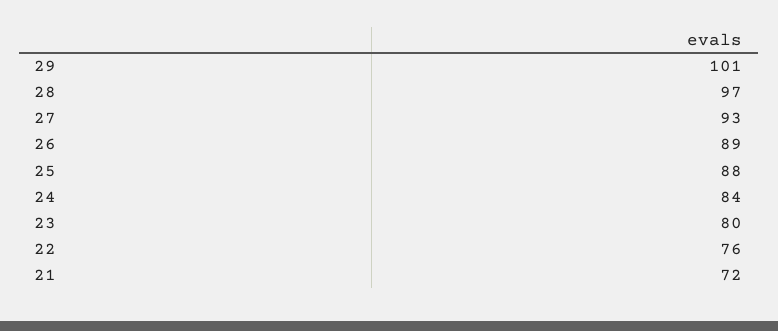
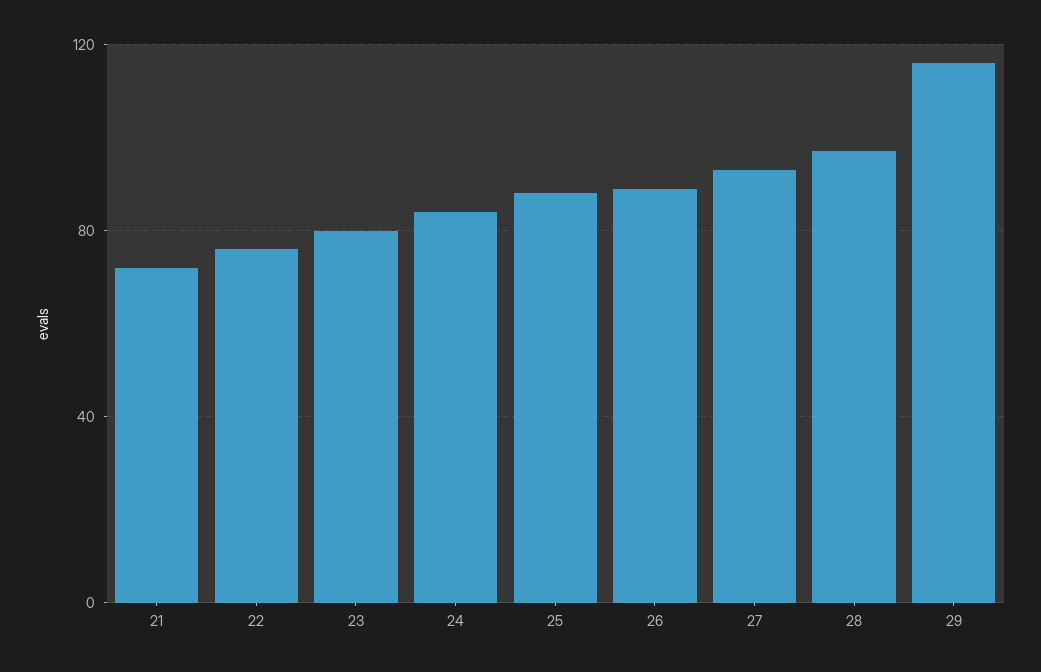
  {
-   "29": 101,
+   "29": 115,
    "28": 97,
    "27": 93,
    "26": 89,
    "25": 88,
    "24": 84,
    "23": 80,
    "22": 76,
    "21": 72
  }

